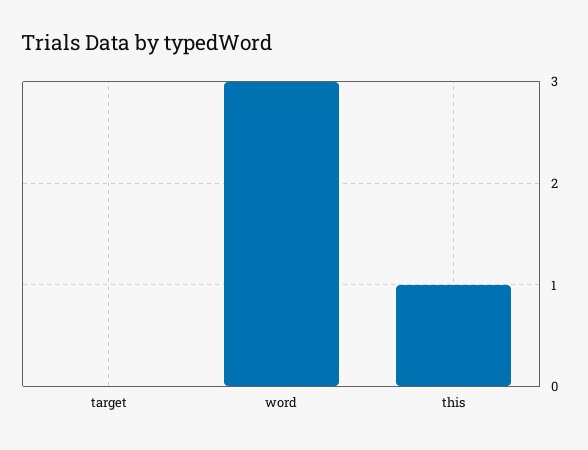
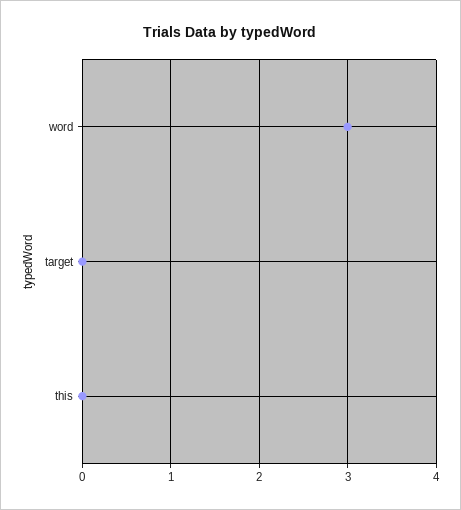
  {
    "target": 0,
    "word": 3,
-   "this": 1
+   "this": 0
  }

